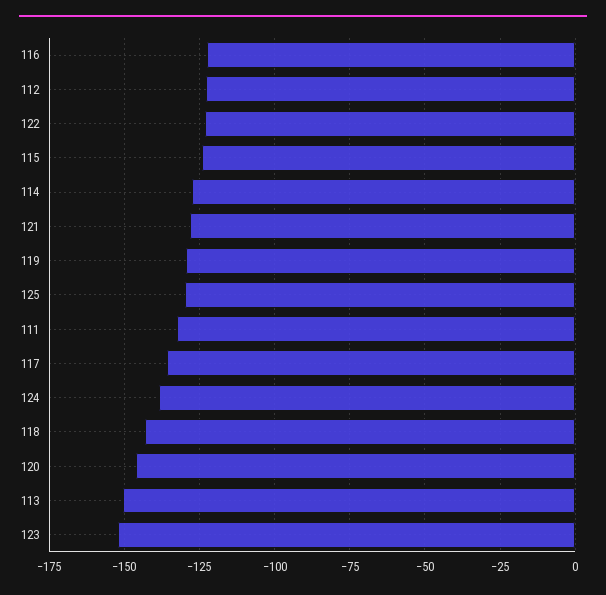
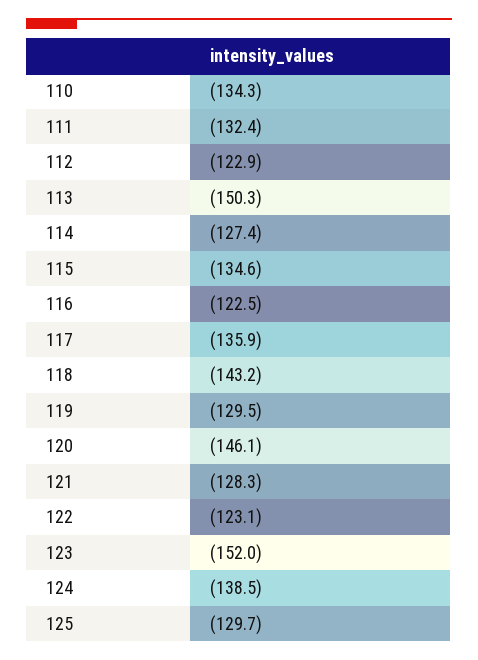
  {
    "116": -122.5,
    "112": -122.9,
    "122": -123.1,
-   "115": -125,
+   "115": -134.6,
    "114": -127.4,
    "121": -128.3,
    "119": -129.5,
    "125": -129.7,
    "111": -132.4,
    "117": -135.9,
    "124": -138.5,
    "118": -143.2,
    "120": -146.1,
    "113": -150.3,
-   "123": -152
+   "123": -152,
+   "110": -134.3
  }

